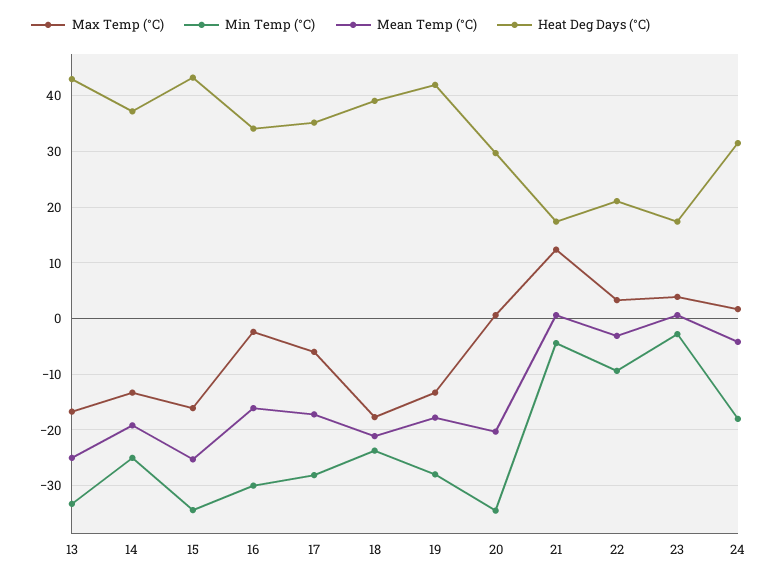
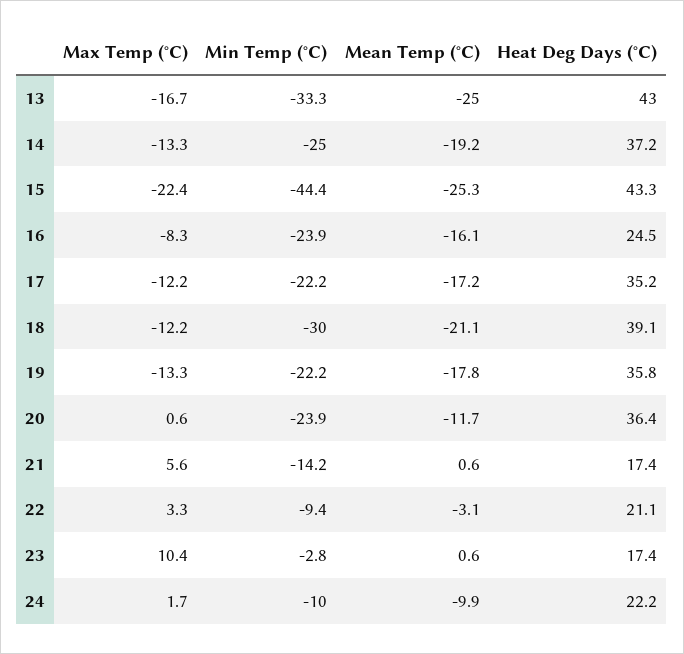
  {
    "Max Temp (°C)": {
      "13": -16.7,
      "14": -13.3,
-     "15": -16,
+     "15": -22.4,
-     "16": -2,
+     "16": -8.3,
-     "17": -6,
+     "17": -12.2,
-     "18": -18,
+     "18": -12.2,
      "19": -13.3,
      "20": 0.6,
-     "21": 12,
+     "21": 5.6,
      "22": 3.3,
-     "23": 4,
+     "23": 10.4,
      "24": 1.7
    },
    "Min Temp (°C)": {
      "13": -33.3,
      "14": -25,
-     "15": -34,
+     "15": -44.4,
-     "16": -30,
+     "16": -23.9,
-     "17": -28,
+     "17": -22.2,
-     "18": -24,
+     "18": -30,
-     "19": -28,
+     "19": -22.2,
-     "20": -34,
+     "20": -23.9,
-     "21": -4,
+     "21": -14.2,
      "22": -9.4,
      "23": -2.8,
-     "24": -18
+     "24": -10
    },
    "Mean Temp (°C)": {
      "13": -25,
      "14": -19.2,
      "15": -25.3,
      "16": -16.1,
      "17": -17.2,
      "18": -21.1,
      "19": -17.8,
-     "20": -20,
+     "20": -11.7,
      "21": 0.6,
      "22": -3.1,
      "23": 0.6,
-     "24": -4
+     "24": -9.9
    },
    "Heat Deg Days (°C)": {
      "13": 43,
      "14": 37.2,
      "15": 43.3,
-     "16": 34,
+     "16": 24.5,
      "17": 35.2,
      "18": 39.1,
-     "19": 42,
+     "19": 35.8,
-     "20": 30,
+     "20": 36.4,
      "21": 17.4,
      "22": 21.1,
      "23": 17.4,
-     "24": 32
+     "24": 22.2
    }
  }

